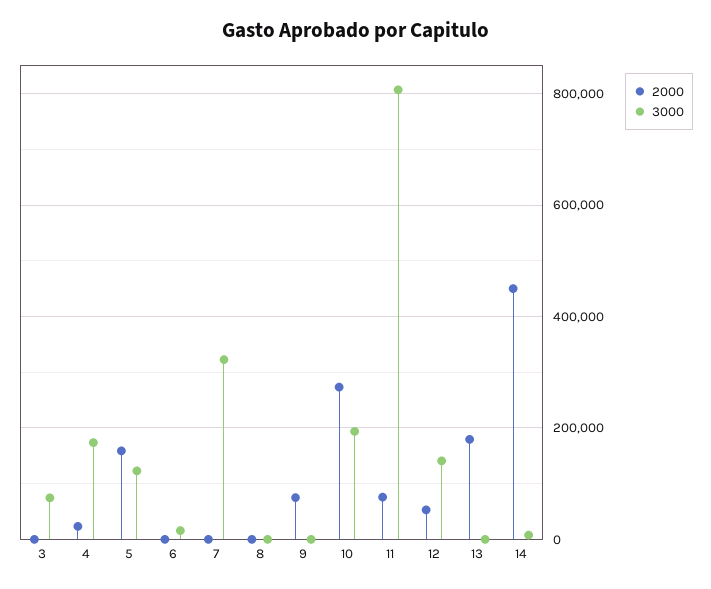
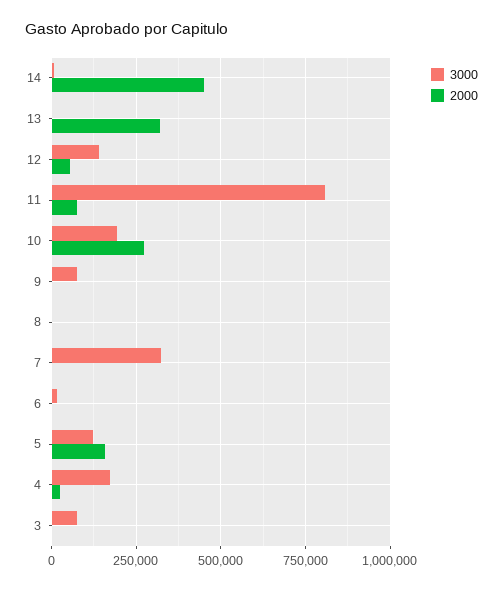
  {
    "2000": {
      "3": 0,
      "4": 20000,
      "5": 160000,
      "6": 0,
      "7": 0,
      "8": 0,
-     "9": 80000,
+     "9": 0,
      "10": 280000,
      "11": 80000,
      "12": 60000,
-     "13": 180000,
+     "13": 325000,
      "14": 440000
    },
    "3000": {
      "3": 80000,
      "4": 180000,
      "5": 120000,
      "6": 20000,
      "7": 320000,
      "8": 0,
-     "9": 0,
+     "9": 75000,
      "10": 200000,
      "11": 800000,
      "12": 140000,
      "13": 0,
      "14": 0
    }
  }

